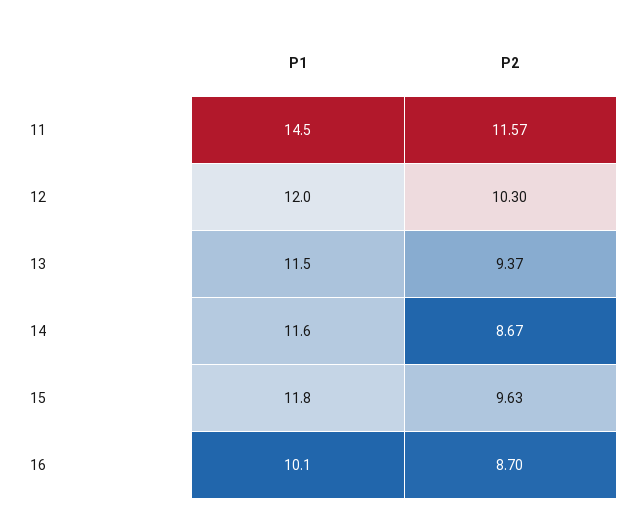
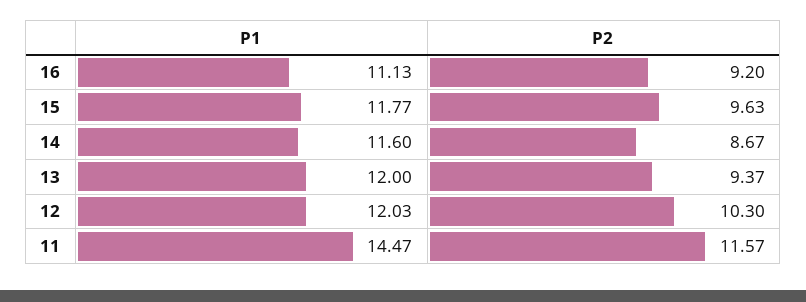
  {
    "P1": {
      "11": 14.47,
      "12": 12.03,
-     "13": 11.5,
+     "13": 12,
      "14": 11.6,
      "15": 11.77,
-     "16": 10.1
+     "16": 11.13
    },
    "P2": {
      "11": 11.57,
      "12": 10.3,
      "13": 9.37,
      "14": 8.67,
      "15": 9.63,
-     "16": 8.7
+     "16": 9.2
    }
  }

